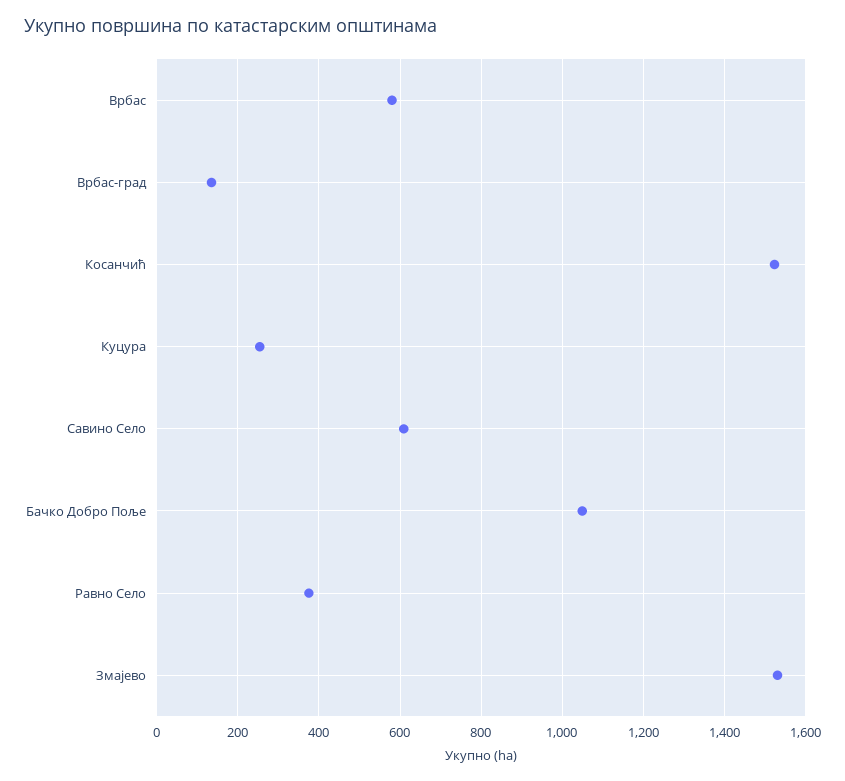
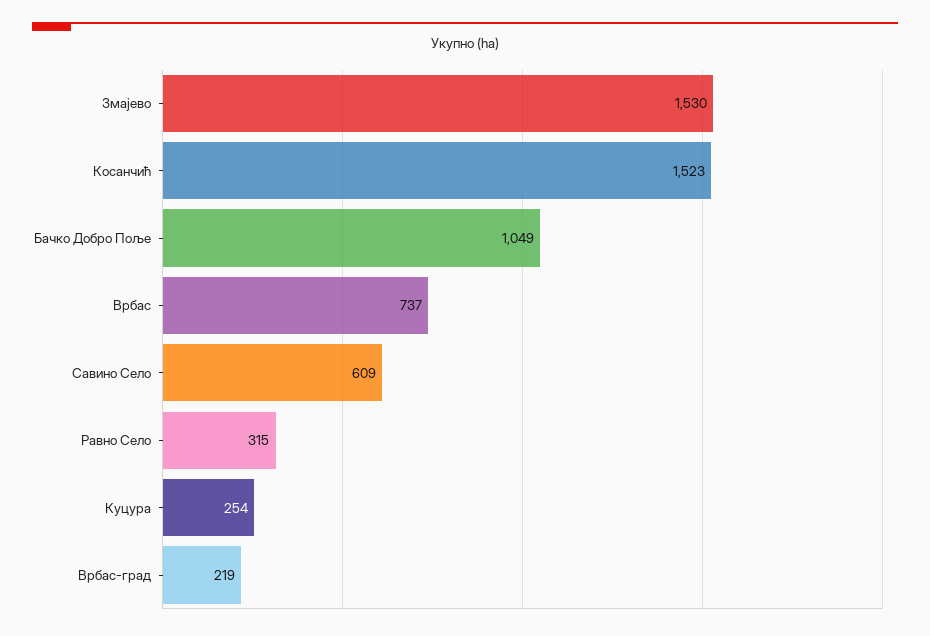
  {
-   "Врбас": 580,
+   "Врбас": 737,
-   "Врбас-град": 140,
+   "Врбас-град": 219,
    "Косанчић": 1523,
    "Куцура": 254,
    "Савино Село": 609,
    "Бачко Добро Поље": 1049,
-   "Равно Село": 380,
+   "Равно Село": 315,
    "Змајево": 1530
  }

